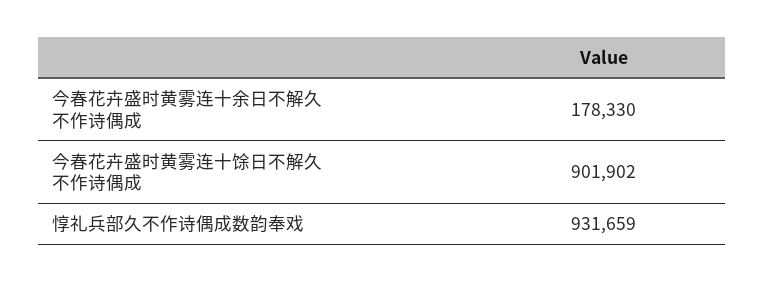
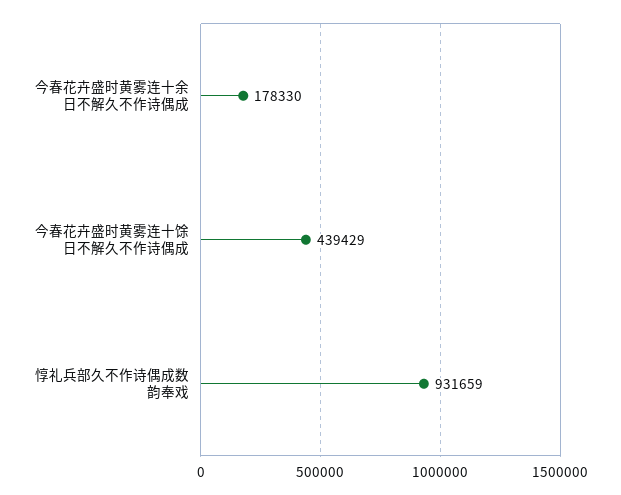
  {
    "今春花卉盛时黄雾连十余日不解久不作诗偶成": 178330,
-   "今春花卉盛时黄雾连十馀日不解久不作诗偶成": 901902,
+   "今春花卉盛时黄雾连十馀日不解久不作诗偶成": 439429,
    "惇礼兵部久不作诗偶成数韵奉戏": 931659
  }

